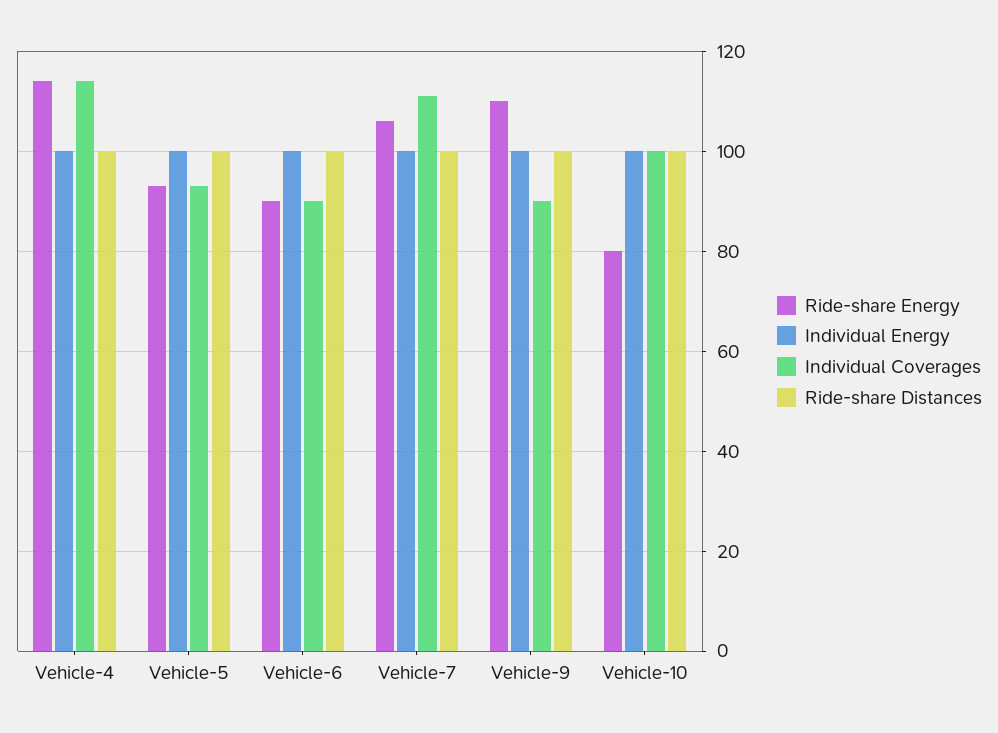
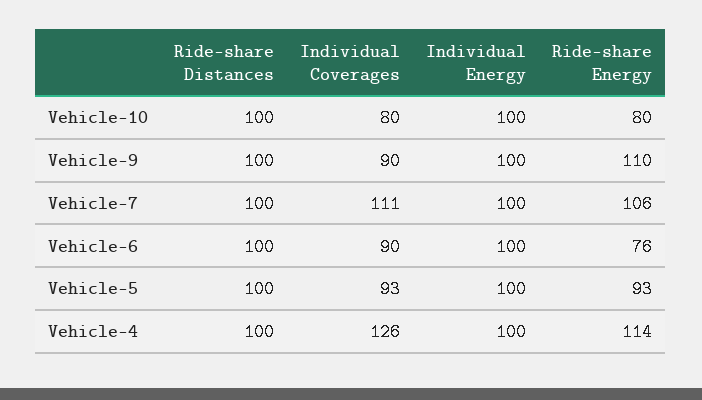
  {
    "Ride-share Energy": {
      "Vehicle-4": 114,
      "Vehicle-5": 93,
-     "Vehicle-6": 90,
+     "Vehicle-6": 76,
      "Vehicle-7": 106,
      "Vehicle-9": 110,
      "Vehicle-10": 80
    },
    "Individual Energy": {
      "Vehicle-4": 100,
      "Vehicle-5": 100,
      "Vehicle-6": 100,
      "Vehicle-7": 100,
      "Vehicle-9": 100,
      "Vehicle-10": 100
    },
    "Individual Coverages": {
-     "Vehicle-4": 115,
+     "Vehicle-4": 126,
      "Vehicle-5": 93,
      "Vehicle-6": 90,
      "Vehicle-7": 111,
      "Vehicle-9": 90,
-     "Vehicle-10": 100
+     "Vehicle-10": 80
    },
    "Ride-share Distances": {
      "Vehicle-4": 100,
      "Vehicle-5": 100,
      "Vehicle-6": 100,
      "Vehicle-7": 100,
      "Vehicle-9": 100,
      "Vehicle-10": 100
    }
  }

